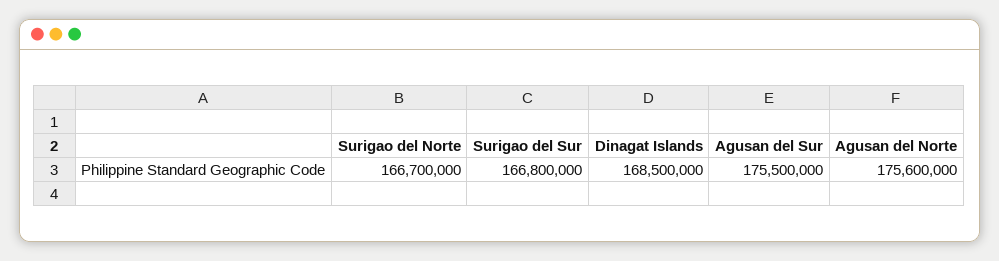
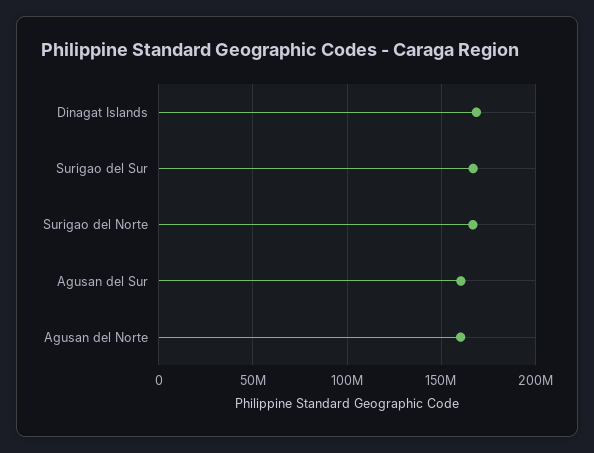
  {
    "Surigao del Norte": 166700000,
    "Surigao del Sur": 166800000,
    "Dinagat Islands": 168500000,
-   "Agusan del Sur": 175500000,
+   "Agusan del Sur": 160000000,
-   "Agusan del Norte": 175600000
+   "Agusan del Norte": 160000000
  }

